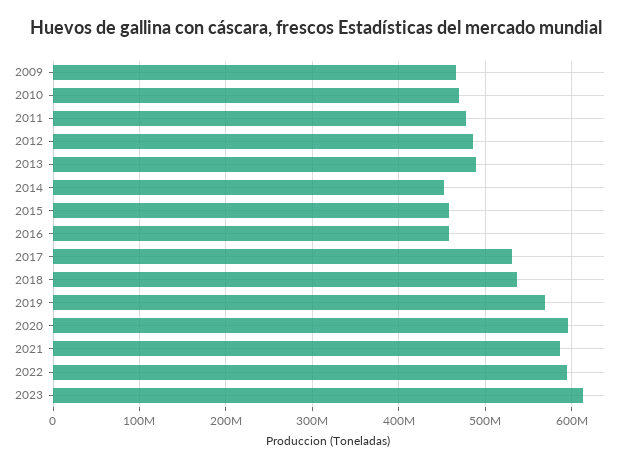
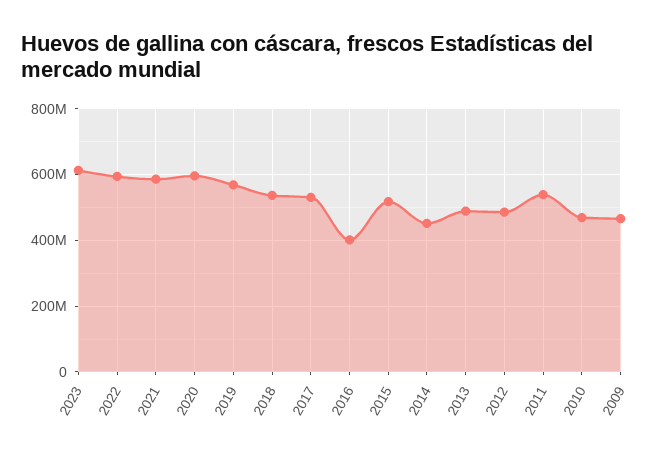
  {
    "2009": 470000000,
    "2010": 470000000,
-   "2011": 480000000,
+   "2011": 540000000,
    "2012": 490000000,
    "2013": 490000000,
    "2014": 450000000,
-   "2015": 460000000,
+   "2015": 520000000,
-   "2016": 460000000,
+   "2016": 400000000,
    "2017": 530000000,
    "2018": 540000000,
    "2019": 570000000,
    "2020": 600000000,
    "2021": 590000000,
    "2022": 590000000,
    "2023": 610000000
  }

